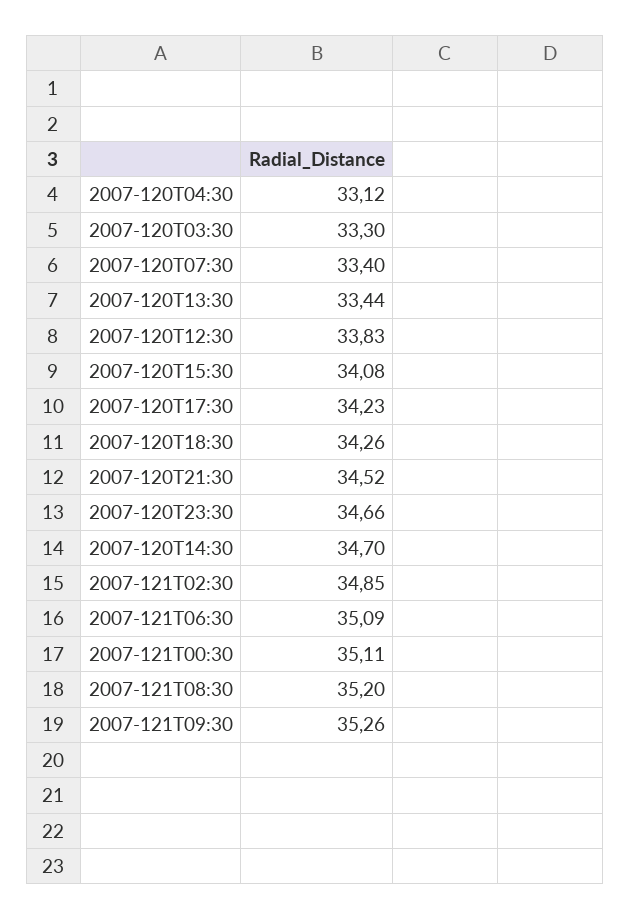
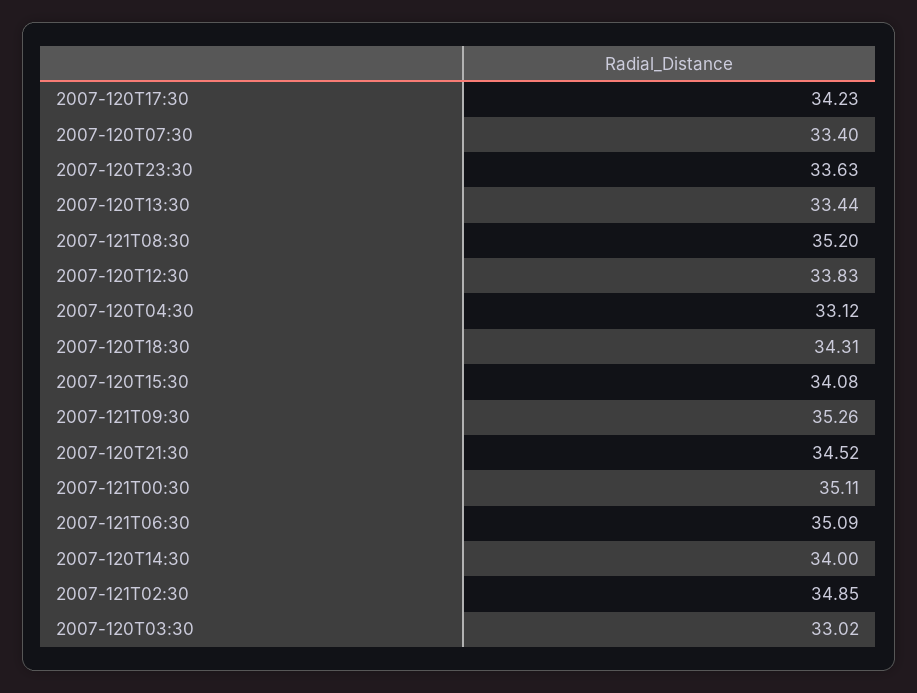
  {
    "2007-120T04:30": 33.12,
-   "2007-120T03:30": 33.3,
+   "2007-120T03:30": 33.02,
    "2007-120T07:30": 33.4,
    "2007-120T13:30": 33.44,
    "2007-120T12:30": 33.83,
    "2007-120T15:30": 34.08,
    "2007-120T17:30": 34.23,
-   "2007-120T18:30": 34.26,
+   "2007-120T18:30": 34.31,
    "2007-120T21:30": 34.52,
-   "2007-120T23:30": 34.66,
+   "2007-120T23:30": 33.63,
-   "2007-120T14:30": 34.7,
+   "2007-120T14:30": 34,
    "2007-121T02:30": 34.85,
    "2007-121T06:30": 35.09,
    "2007-121T00:30": 35.11,
    "2007-121T08:30": 35.2,
    "2007-121T09:30": 35.26
  }

